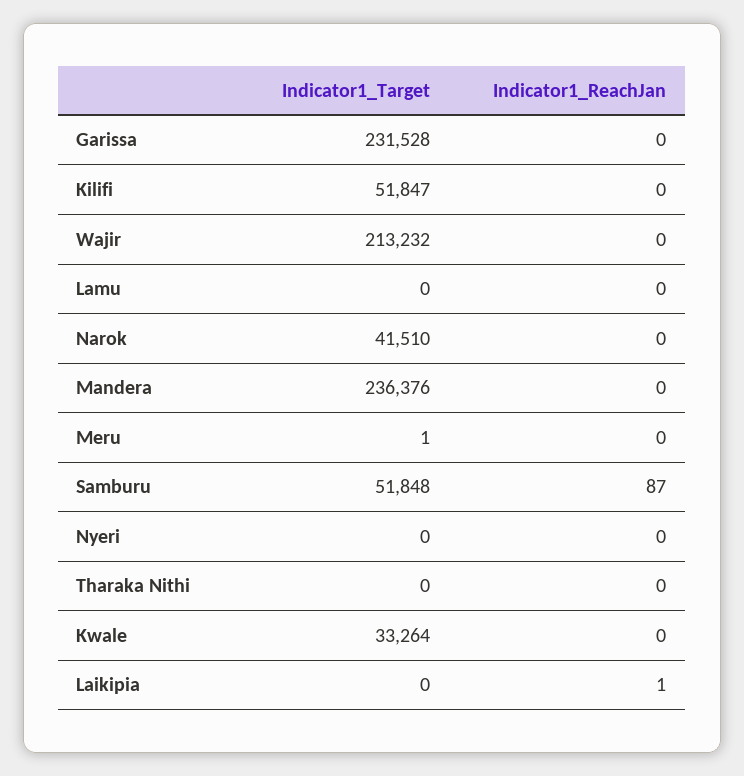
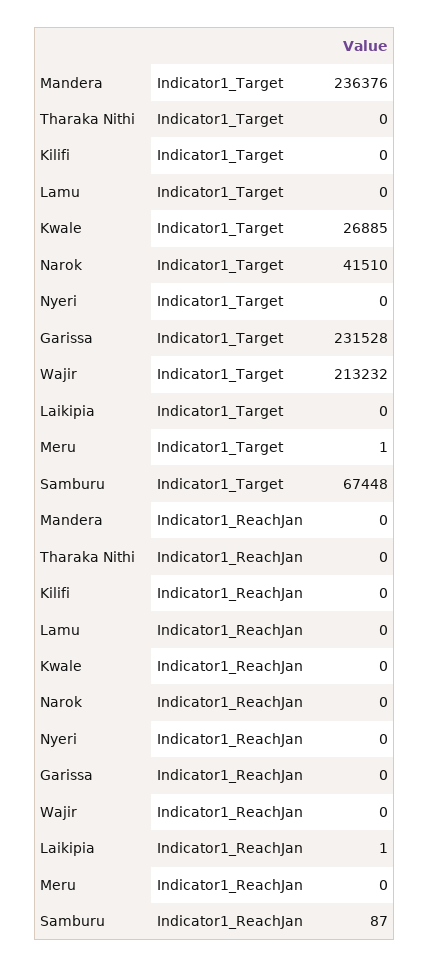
  {
    "Indicator1_Target": {
      "Garissa": 231528,
-     "Kilifi": 51847,
+     "Kilifi": 0,
      "Wajir": 213232,
      "Lamu": 0,
      "Narok": 41510,
      "Mandera": 236376,
      "Meru": 1,
-     "Samburu": 51848,
+     "Samburu": 67448,
      "Nyeri": 0,
      "Tharaka Nithi": 0,
-     "Kwale": 33264,
+     "Kwale": 26885,
      "Laikipia": 0
    },
    "Indicator1_ReachJan": {
      "Garissa": 0,
      "Kilifi": 0,
      "Wajir": 0,
      "Lamu": 0,
      "Narok": 0,
      "Mandera": 0,
      "Meru": 0,
      "Samburu": 87,
      "Nyeri": 0,
      "Tharaka Nithi": 0,
      "Kwale": 0,
      "Laikipia": 1
    }
  }

